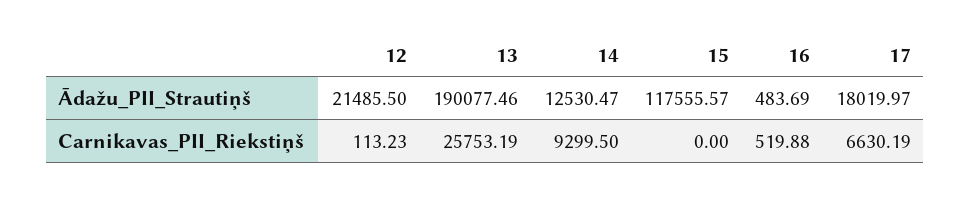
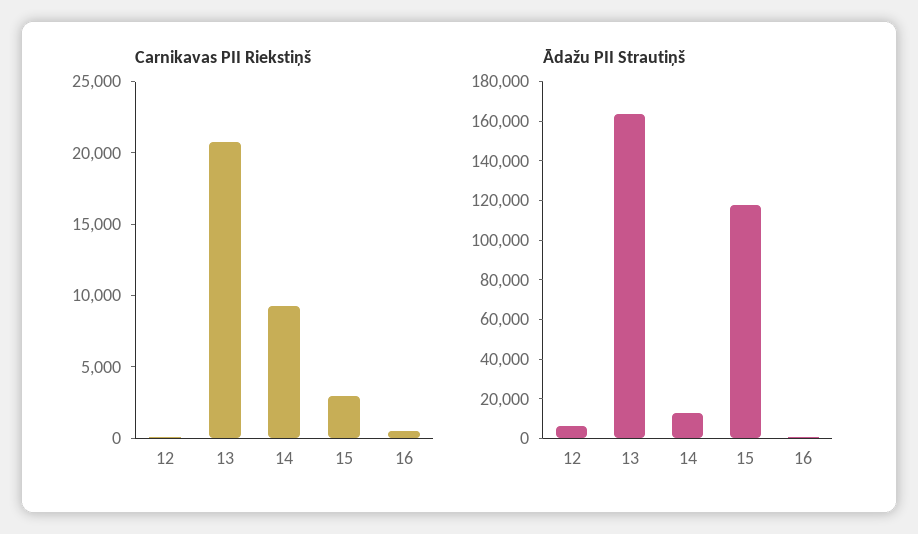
  {
    "Ādažu_PII_Strautiņš": {
-     "12": 21485.5,
+     "12": 5000,
-     "13": 190077.46,
+     "13": 165000,
      "14": 12530.47,
      "15": 117555.57,
-     "16": 483.69,
+     "16": 483.69
-     "17": 18019.97
    },
    "Carnikavas_PII_Riekstiņš": {
      "12": 113.23,
-     "13": 25753.19,
+     "13": 21000,
      "14": 9299.5,
-     "15": 0,
+     "15": 3000,
-     "16": 519.88,
+     "16": 519.88
-     "17": 6630.19
    }
  }

